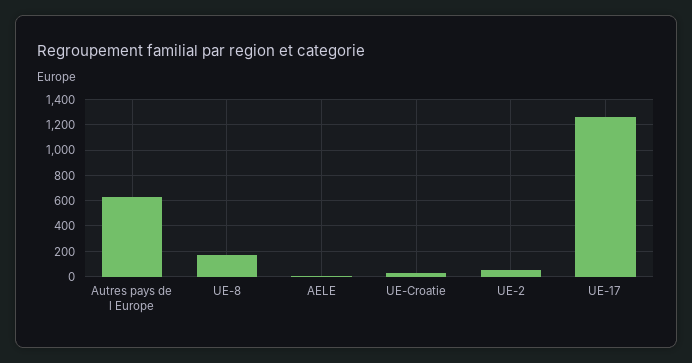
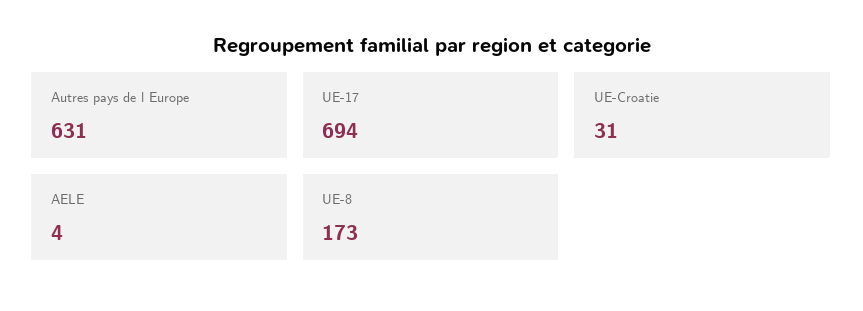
  {
    "Autres pays de l Europe": 631,
    "UE-8": 173,
    "AELE": 4,
    "UE-Croatie": 31,
-   "UE-2": 50,
-   "UE-17": 1250
+   "UE-17": 694
  }

